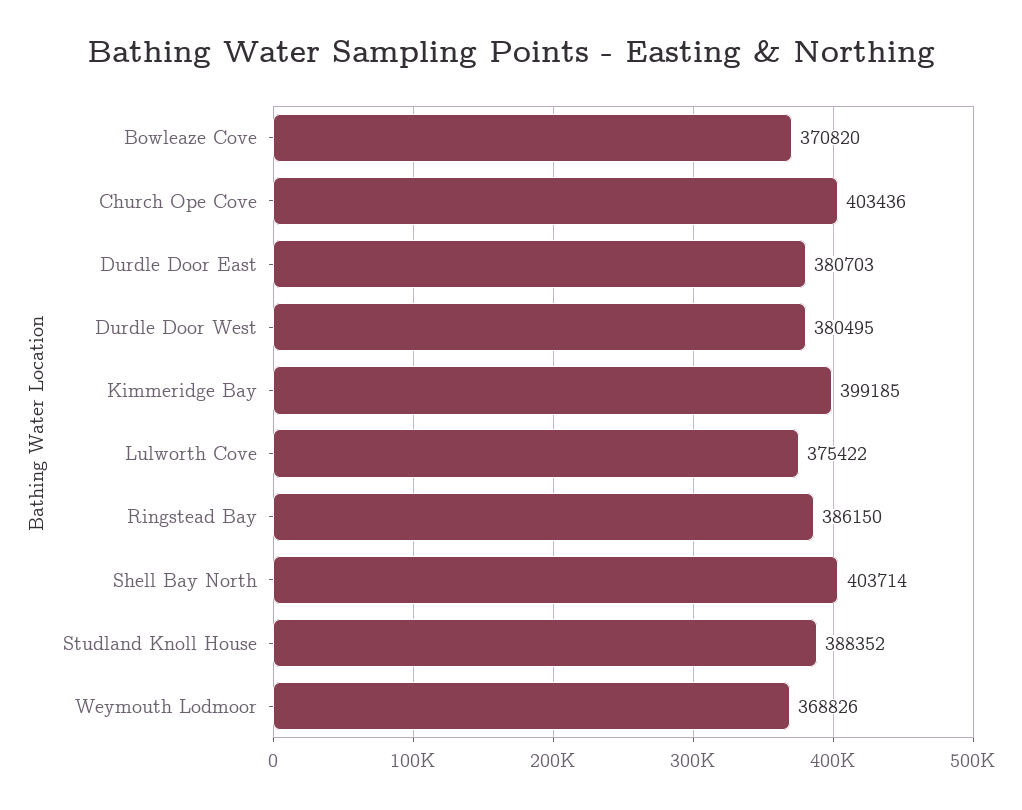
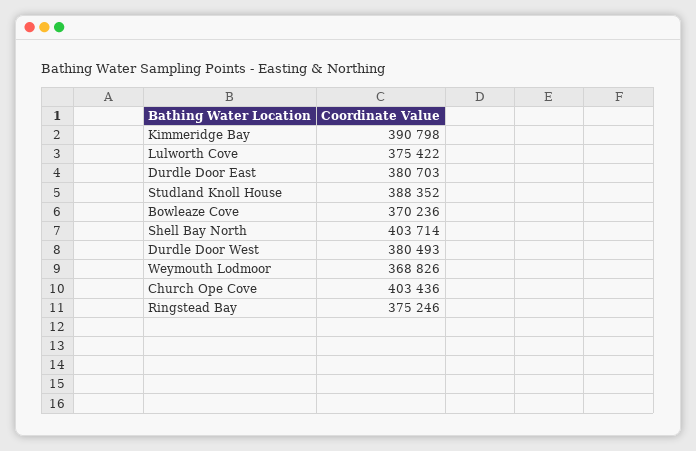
  {
-   "Bowleaze Cove": 370820,
+   "Bowleaze Cove": 370236,
    "Church Ope Cove": 403436,
    "Durdle Door East": 380703,
-   "Durdle Door West": 380495,
+   "Durdle Door West": 380493,
-   "Kimmeridge Bay": 399185,
+   "Kimmeridge Bay": 390798,
    "Lulworth Cove": 375422,
-   "Ringstead Bay": 386150,
+   "Ringstead Bay": 375246,
    "Shell Bay North": 403714,
    "Studland Knoll House": 388352,
    "Weymouth Lodmoor": 368826
  }

